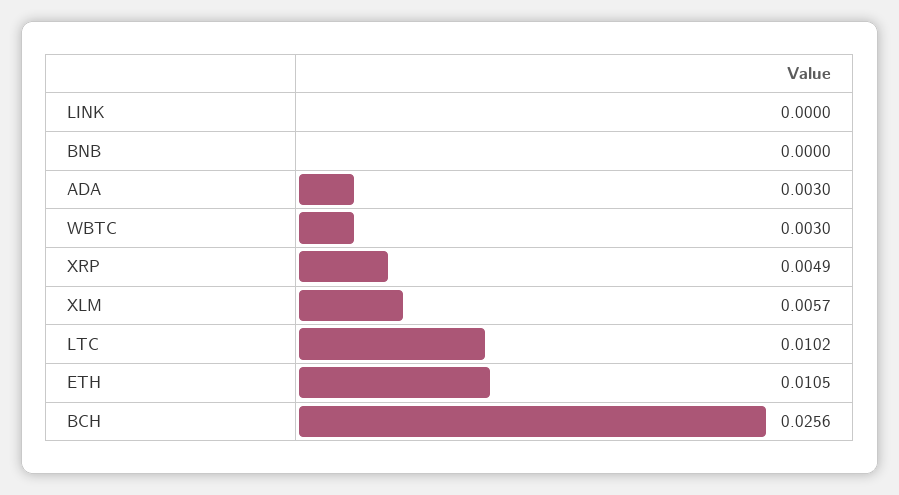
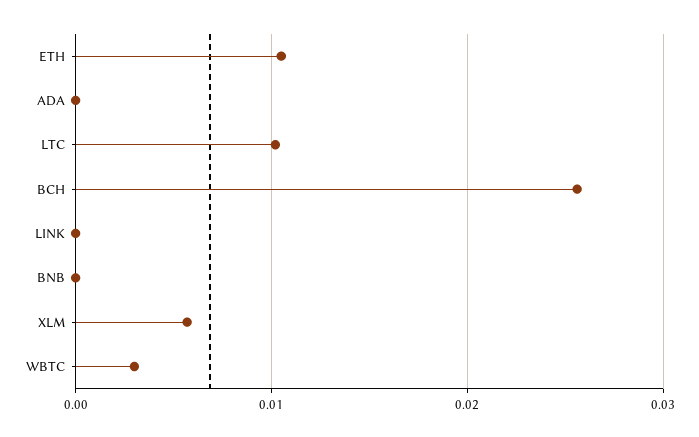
  {
    "LINK": 0,
    "BNB": 0,
-   "ADA": 0.003,
+   "ADA": 0,
    "WBTC": 0.003,
-   "XRP": 0.0049,
    "XLM": 0.0057,
    "LTC": 0.0102,
    "ETH": 0.0105,
    "BCH": 0.0256
  }

